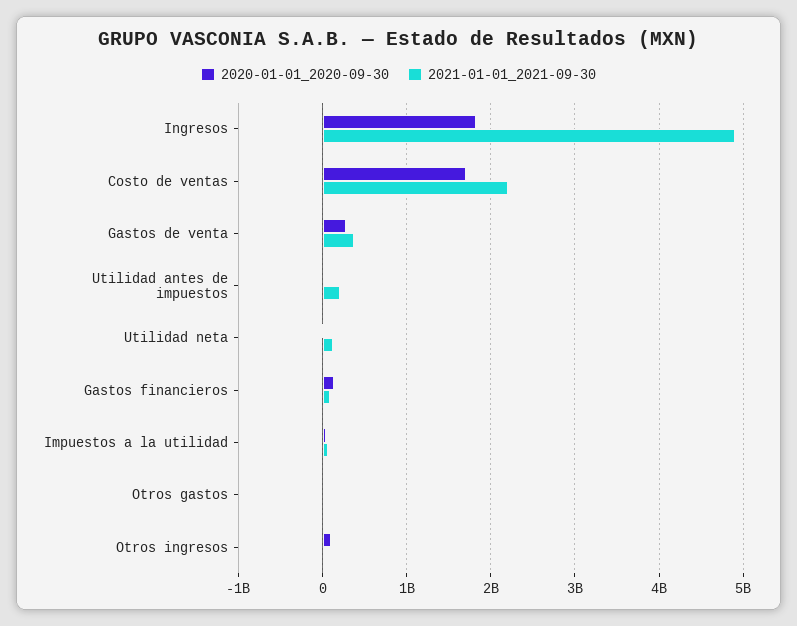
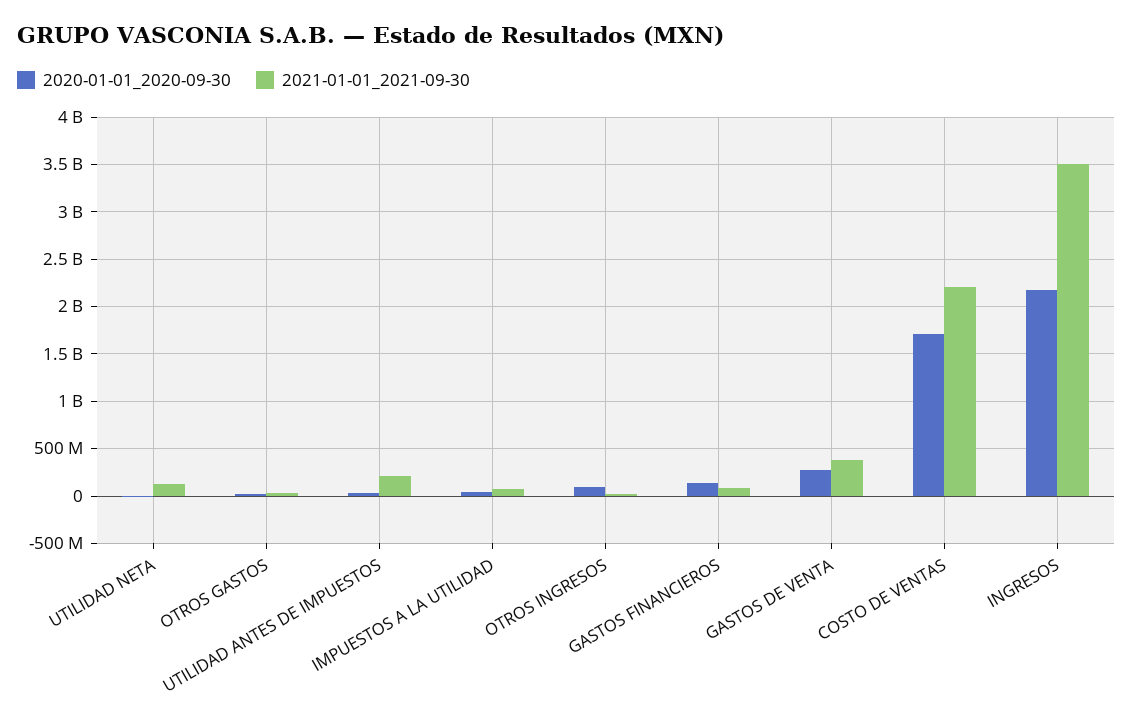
  {
    "2020-01-01_2020-09-30": {
-     "Ingresos": 1800000000,
+     "Ingresos": 2200000000,
      "Costo de ventas": 1700000000,
      "Gastos de venta": 300000000,
      "Utilidad antes de impuestos": 0,
      "Utilidad neta": 0,
      "Gastos financieros": 100000000,
      "Impuestos a la utilidad": 0,
      "Otros gastos": 0,
      "Otros ingresos": 100000000
    },
    "2021-01-01_2021-09-30": {
-     "Ingresos": 4900000000,
+     "Ingresos": 3500000000,
      "Costo de ventas": 2200000000,
      "Gastos de venta": 400000000,
      "Utilidad antes de impuestos": 200000000,
      "Utilidad neta": 100000000,
      "Gastos financieros": 100000000,
      "Impuestos a la utilidad": 100000000,
      "Otros gastos": 0,
      "Otros ingresos": 0
    }
  }

